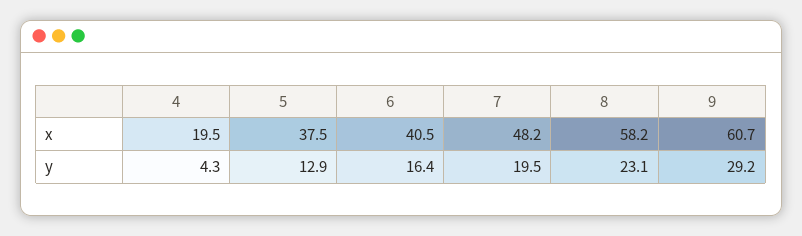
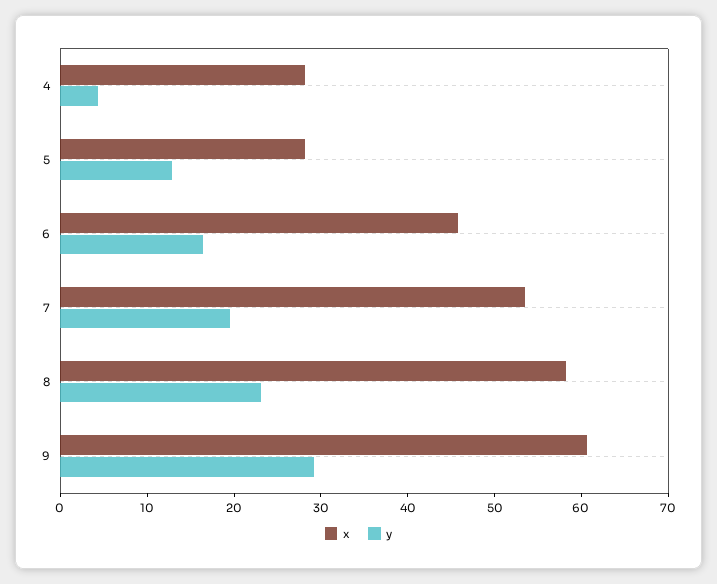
  {
    "x": {
-     "4": 19.5,
+     "4": 28,
-     "5": 37.5,
+     "5": 28,
-     "6": 40.5,
+     "6": 46,
-     "7": 48.2,
+     "7": 54,
      "8": 58.2,
      "9": 60.7
    },
    "y": {
      "4": 4.3,
      "5": 12.9,
      "6": 16.4,
      "7": 19.5,
      "8": 23.1,
      "9": 29.2
    }
  }

